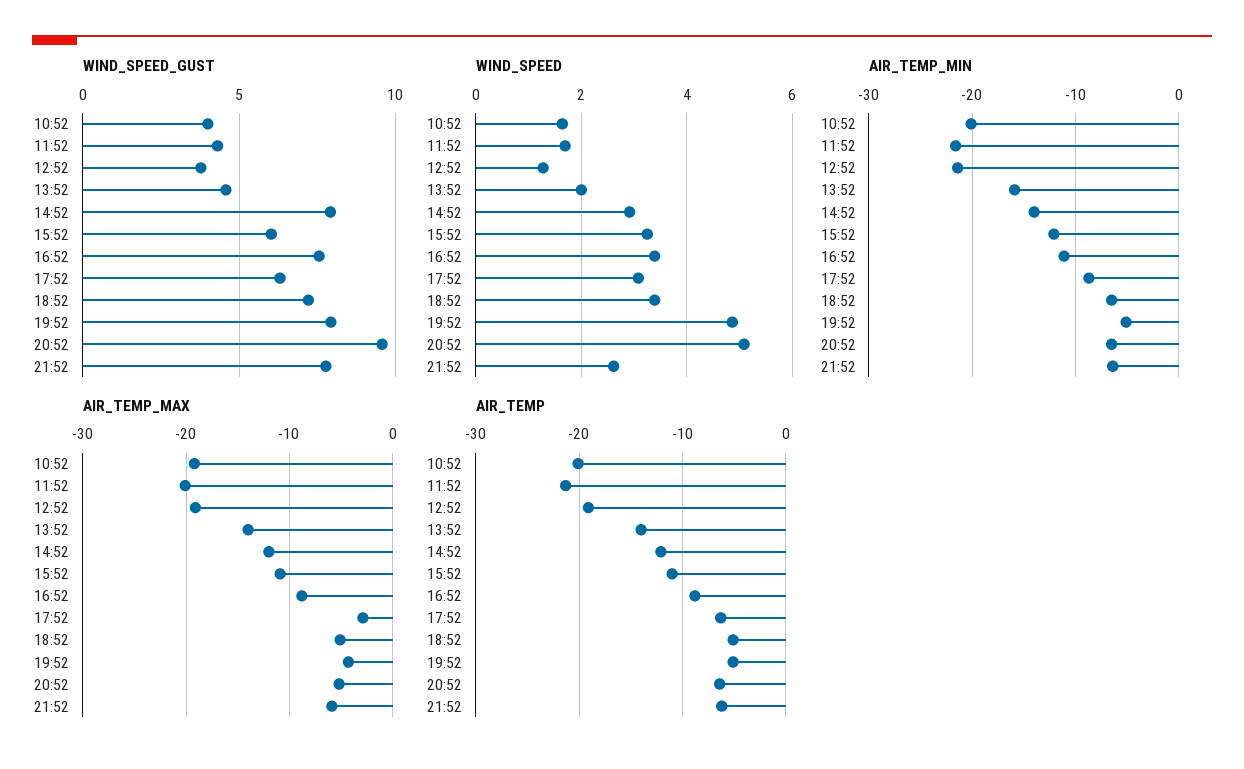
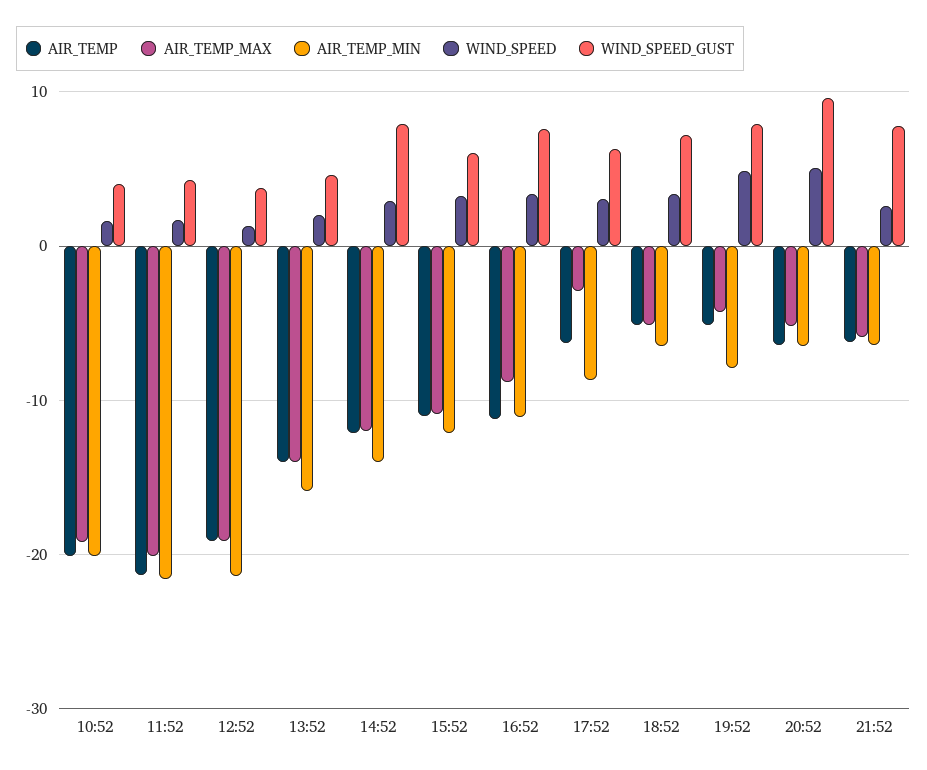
  {
    "WIND_SPEED_GUST": {
      "10:52": 4,
      "11:52": 4.5,
      "12:52": 4,
      "13:52": 4.5,
      "14:52": 8,
      "15:52": 6,
      "16:52": 7.5,
      "17:52": 6.5,
      "18:52": 7,
      "19:52": 8,
      "20:52": 9.5,
      "21:52": 8
    },
    "WIND_SPEED": {
      "10:52": 1.6,
      "11:52": 1.6,
      "12:52": 1.2,
      "13:52": 2,
      "14:52": 3,
      "15:52": 3.2,
      "16:52": 3.4,
      "17:52": 3,
      "18:52": 3.4,
      "19:52": 4.8,
      "20:52": 5,
      "21:52": 2.6
    },
    "AIR_TEMP_MIN": {
      "10:52": -20,
      "11:52": -22,
      "12:52": -21,
      "13:52": -16,
      "14:52": -14,
      "15:52": -12,
      "16:52": -11,
      "17:52": -9,
      "18:52": -7,
-     "19:52": -5,
+     "19:52": -8,
      "20:52": -7,
      "21:52": -6
    },
    "AIR_TEMP_MAX": {
      "10:52": -19,
      "11:52": -20,
      "12:52": -19,
      "13:52": -14,
      "14:52": -12,
      "15:52": -11,
      "16:52": -9,
      "17:52": -3,
      "18:52": -5,
      "19:52": -4,
      "20:52": -5,
      "21:52": -6
    },
    "AIR_TEMP": {
      "10:52": -20,
      "11:52": -21,
      "12:52": -19,
      "13:52": -14,
      "14:52": -12,
      "15:52": -11,
-     "16:52": -9,
+     "16:52": -11,
      "17:52": -6,
      "18:52": -5,
      "19:52": -5,
      "20:52": -6,
      "21:52": -6
    }
  }

